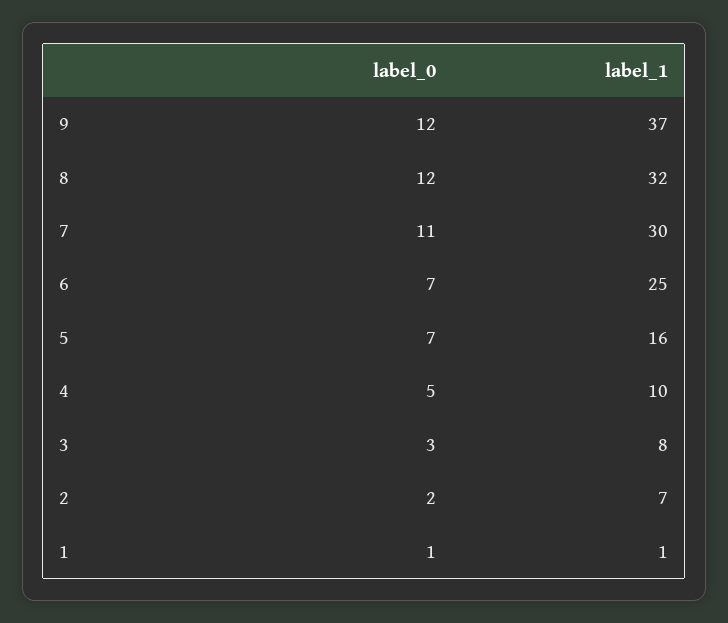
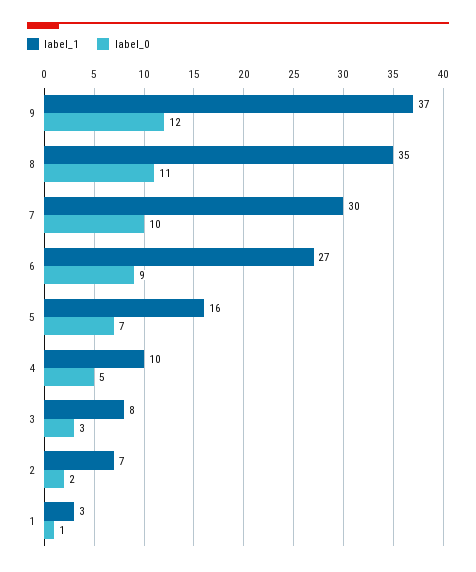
  {
    "label_0": {
      "9": 12,
-     "8": 12,
+     "8": 11,
-     "7": 11,
+     "7": 10,
-     "6": 7,
+     "6": 9,
      "5": 7,
      "4": 5,
      "3": 3,
      "2": 2,
      "1": 1
    },
    "label_1": {
      "9": 37,
-     "8": 32,
+     "8": 35,
      "7": 30,
-     "6": 25,
+     "6": 27,
      "5": 16,
      "4": 10,
      "3": 8,
      "2": 7,
-     "1": 1
+     "1": 3
    }
  }

